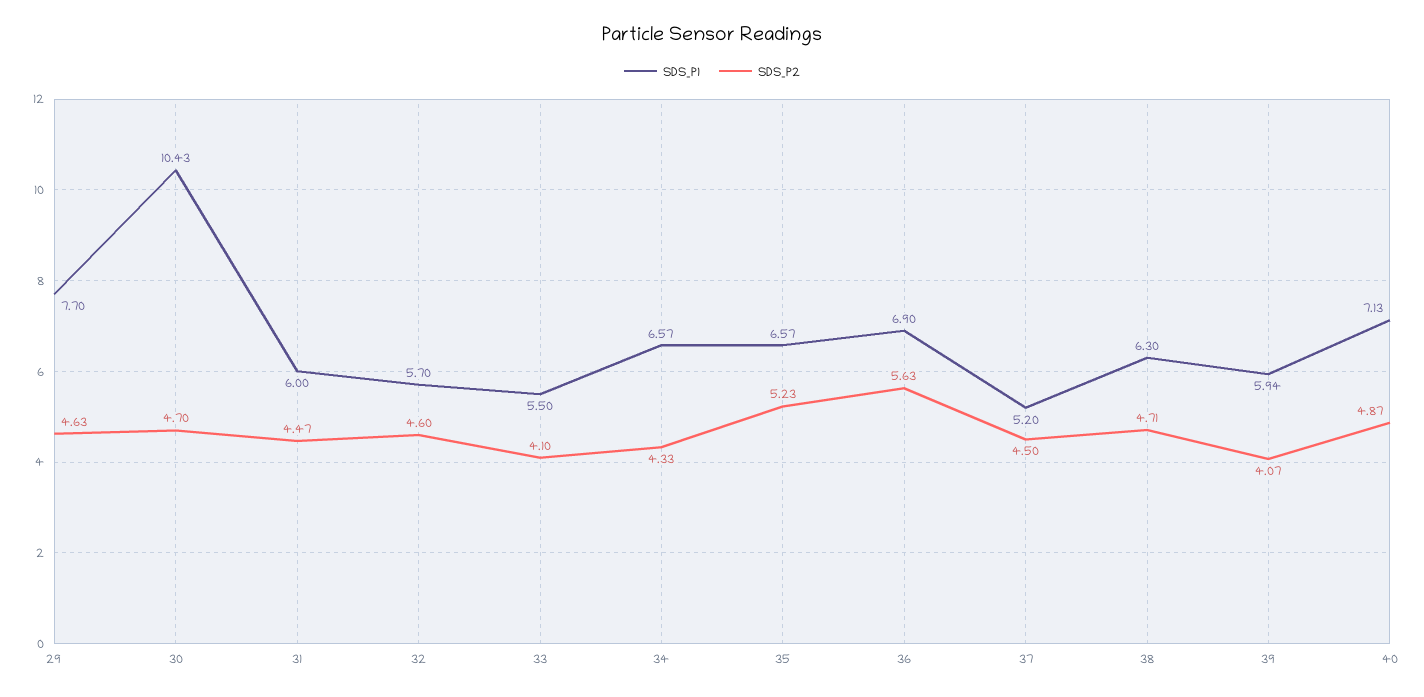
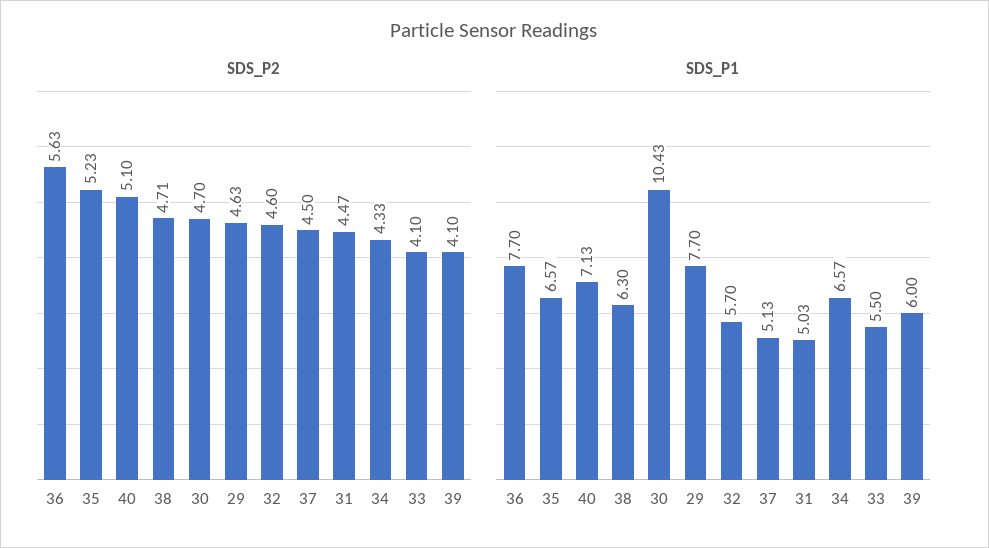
  {
    "SDS_P1": {
      "29": 7.7,
      "30": 10.43,
-     "31": 6,
+     "31": 5.03,
      "32": 5.7,
      "33": 5.5,
      "34": 6.57,
      "35": 6.57,
-     "36": 6.9,
+     "36": 7.7,
-     "37": 5.2,
+     "37": 5.13,
      "38": 6.3,
-     "39": 5.94,
+     "39": 6,
      "40": 7.13
    },
    "SDS_P2": {
      "29": 4.63,
      "30": 4.7,
      "31": 4.47,
      "32": 4.6,
      "33": 4.1,
      "34": 4.33,
      "35": 5.23,
      "36": 5.63,
      "37": 4.5,
      "38": 4.71,
-     "39": 4.07,
+     "39": 4.1,
-     "40": 4.87
+     "40": 5.1
    }
  }

